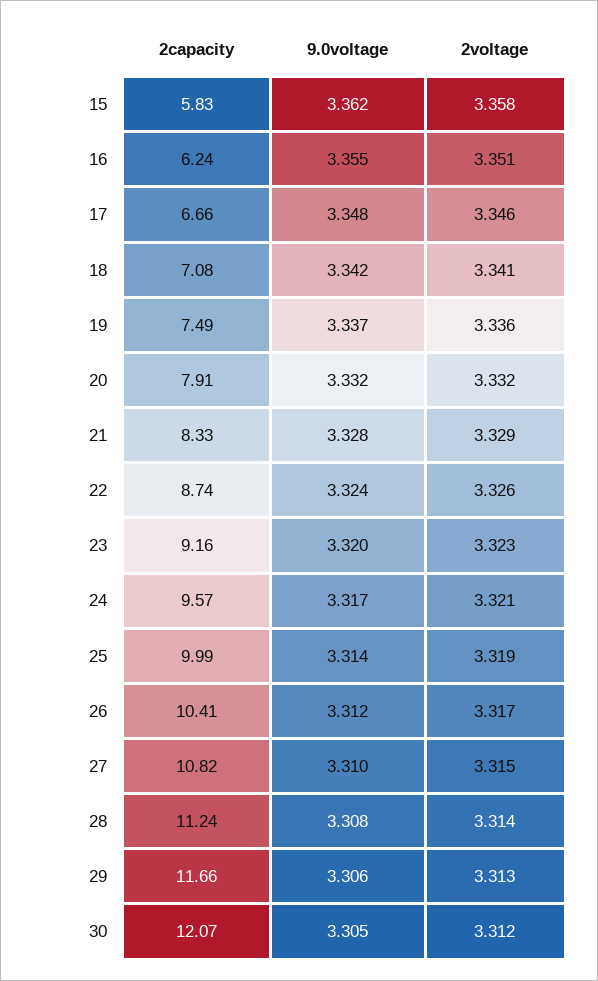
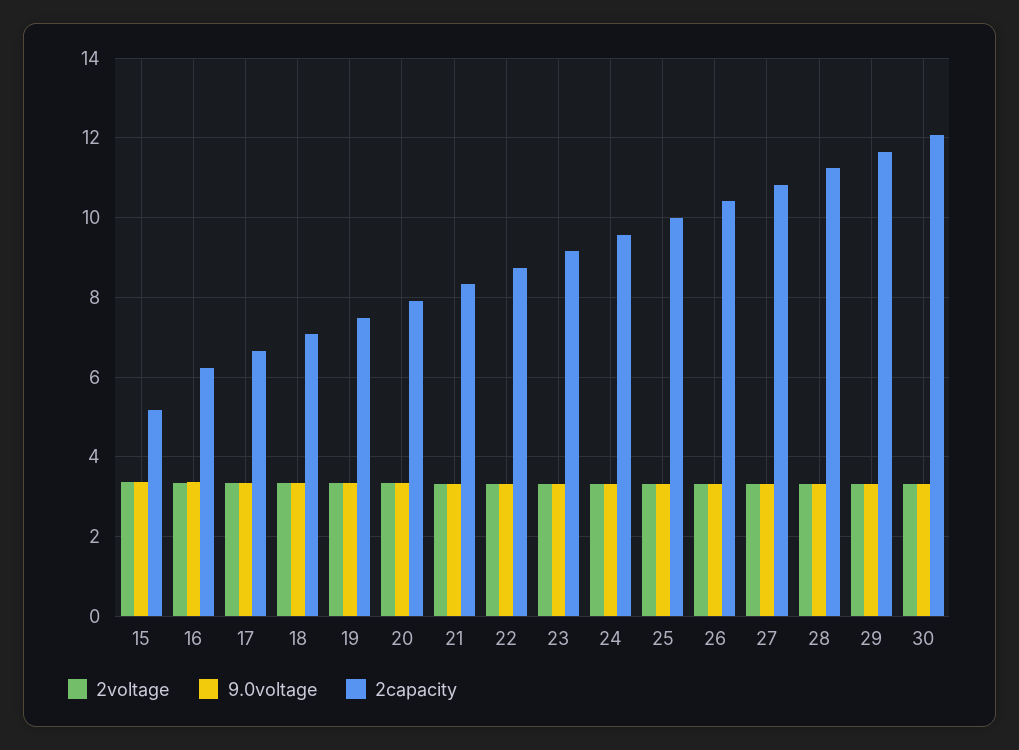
  {
    "2capacity": {
-     "15": 5.83,
+     "15": 5.2,
      "16": 6.24,
      "17": 6.66,
      "18": 7.08,
      "19": 7.49,
      "20": 7.91,
      "21": 8.33,
      "22": 8.74,
      "23": 9.16,
      "24": 9.57,
      "25": 9.99,
      "26": 10.41,
      "27": 10.82,
      "28": 11.24,
      "29": 11.66,
      "30": 12.07
    },
    "9.0voltage": {
      "15": 3.362,
      "16": 3.355,
      "17": 3.348,
      "18": 3.342,
      "19": 3.337,
      "20": 3.332,
      "21": 3.328,
      "22": 3.324,
      "23": 3.32,
      "24": 3.317,
      "25": 3.314,
      "26": 3.312,
      "27": 3.31,
      "28": 3.308,
      "29": 3.306,
      "30": 3.305
    },
    "2voltage": {
      "15": 3.358,
      "16": 3.351,
      "17": 3.346,
      "18": 3.341,
      "19": 3.336,
      "20": 3.332,
      "21": 3.329,
      "22": 3.326,
      "23": 3.323,
      "24": 3.321,
      "25": 3.319,
      "26": 3.317,
      "27": 3.315,
      "28": 3.314,
      "29": 3.313,
      "30": 3.312
    }
  }

